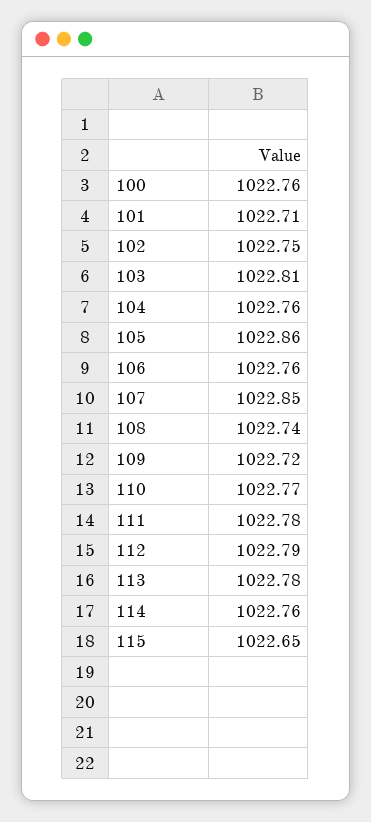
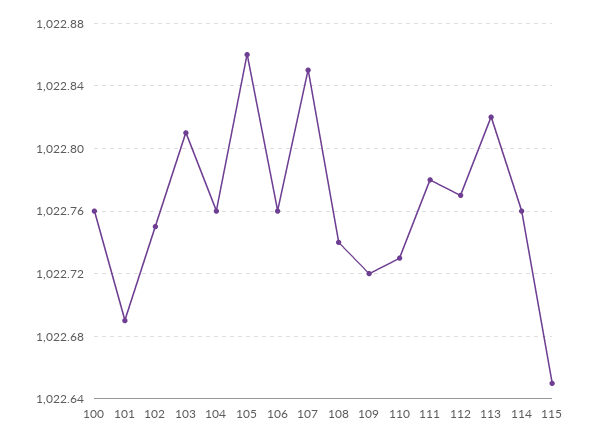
  {
    "100": 1022.76,
-   "101": 1022.71,
+   "101": 1022.69,
    "102": 1022.75,
    "103": 1022.81,
    "104": 1022.76,
    "105": 1022.86,
    "106": 1022.76,
    "107": 1022.85,
    "108": 1022.74,
    "109": 1022.72,
-   "110": 1022.77,
+   "110": 1022.73,
    "111": 1022.78,
-   "112": 1022.79,
+   "112": 1022.77,
-   "113": 1022.78,
+   "113": 1022.82,
    "114": 1022.76,
    "115": 1022.65
  }

